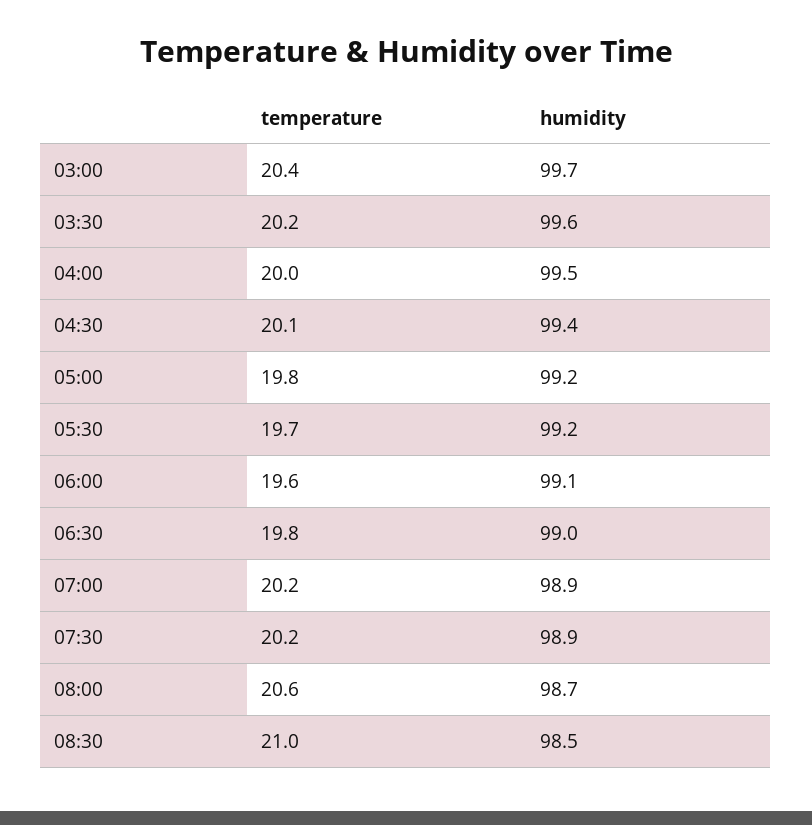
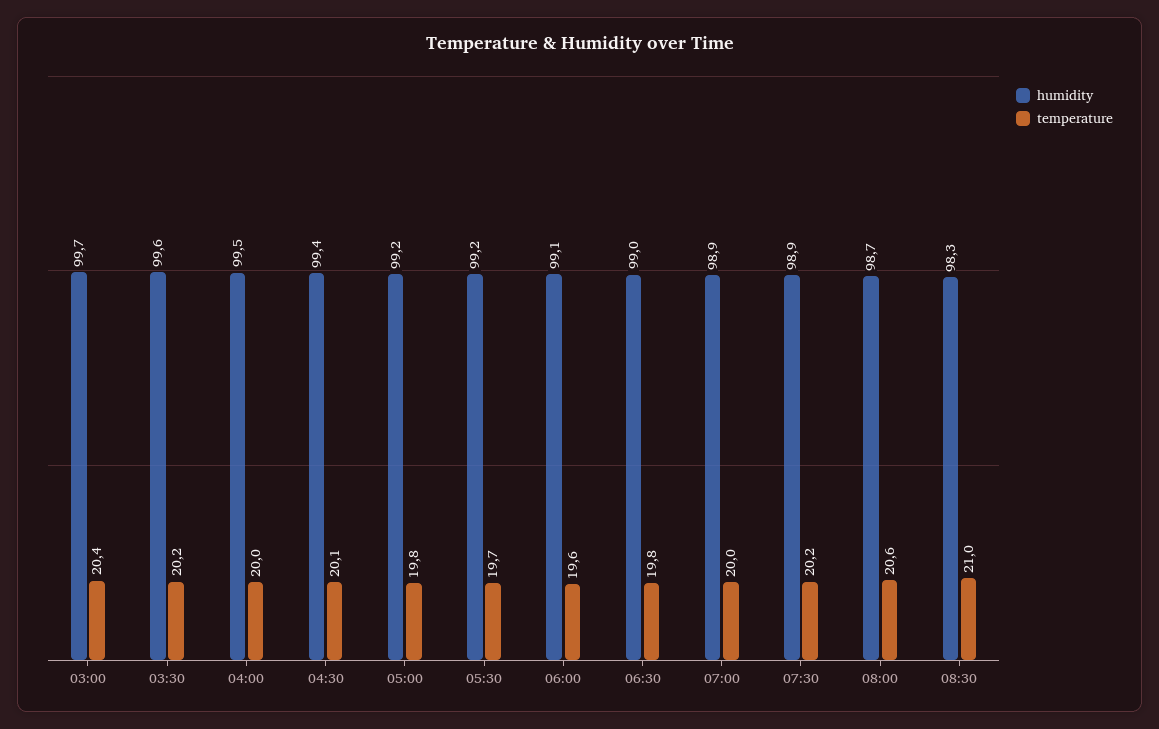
  {
    "temperature": {
      "03:00": 20.4,
      "03:30": 20.2,
      "04:00": 20,
      "04:30": 20.1,
      "05:00": 19.8,
      "05:30": 19.7,
      "06:00": 19.6,
      "06:30": 19.8,
-     "07:00": 20.2,
+     "07:00": 20,
      "07:30": 20.2,
      "08:00": 20.6,
      "08:30": 21
    },
    "humidity": {
      "03:00": 99.7,
      "03:30": 99.6,
      "04:00": 99.5,
      "04:30": 99.4,
      "05:00": 99.2,
      "05:30": 99.2,
      "06:00": 99.1,
      "06:30": 99,
      "07:00": 98.9,
      "07:30": 98.9,
      "08:00": 98.7,
-     "08:30": 98.5
+     "08:30": 98.3
    }
  }

